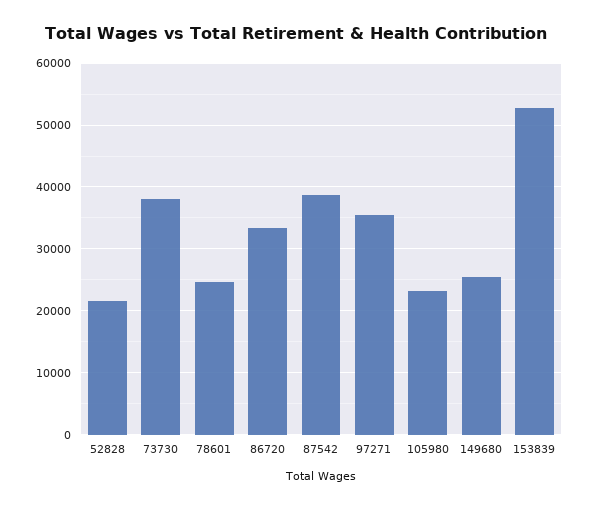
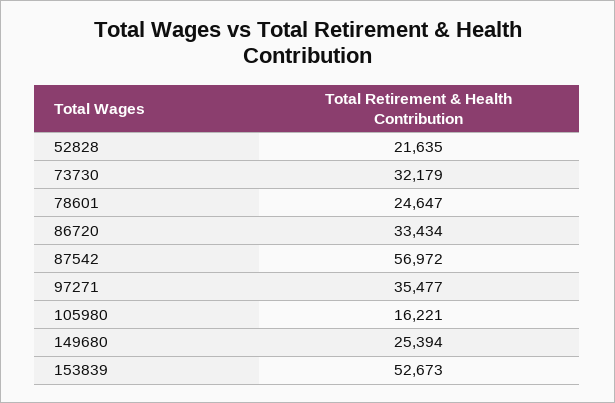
  {
    "52828": 21635,
-   "73730": 38000,
+   "73730": 32179,
    "78601": 24647,
    "86720": 33434,
-   "87542": 39000,
+   "87542": 56972,
    "97271": 35477,
-   "105980": 23000,
+   "105980": 16221,
    "149680": 25394,
    "153839": 52673
  }

